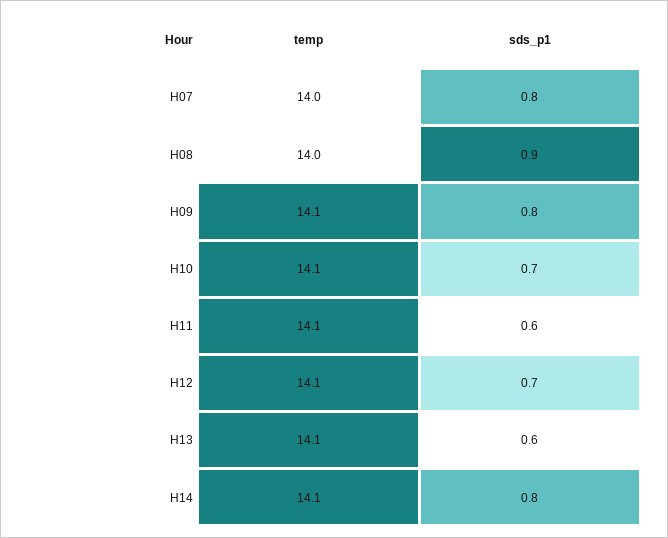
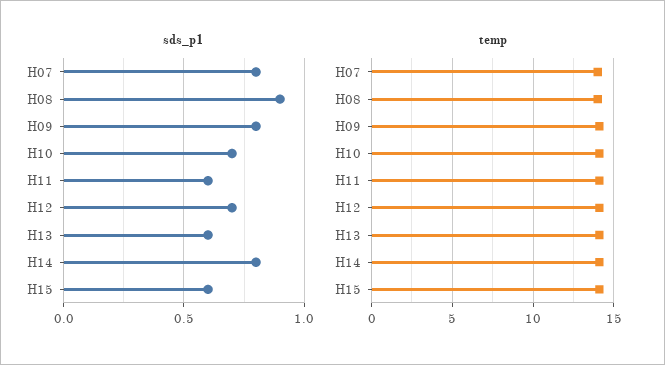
  {
    "temp": {
      "H07": 14,
      "H08": 14,
      "H09": 14.1,
      "H10": 14.1,
      "H11": 14.1,
      "H12": 14.1,
      "H13": 14.1,
-     "H14": 14.1
+     "H14": 14.1,
+     "H15": 14
    },
    "sds_p1": {
      "H07": 0.8,
      "H08": 0.9,
      "H09": 0.8,
      "H10": 0.7,
      "H11": 0.6,
      "H12": 0.7,
      "H13": 0.6,
-     "H14": 0.8
+     "H14": 0.8,
+     "H15": 0.6
    }
  }

